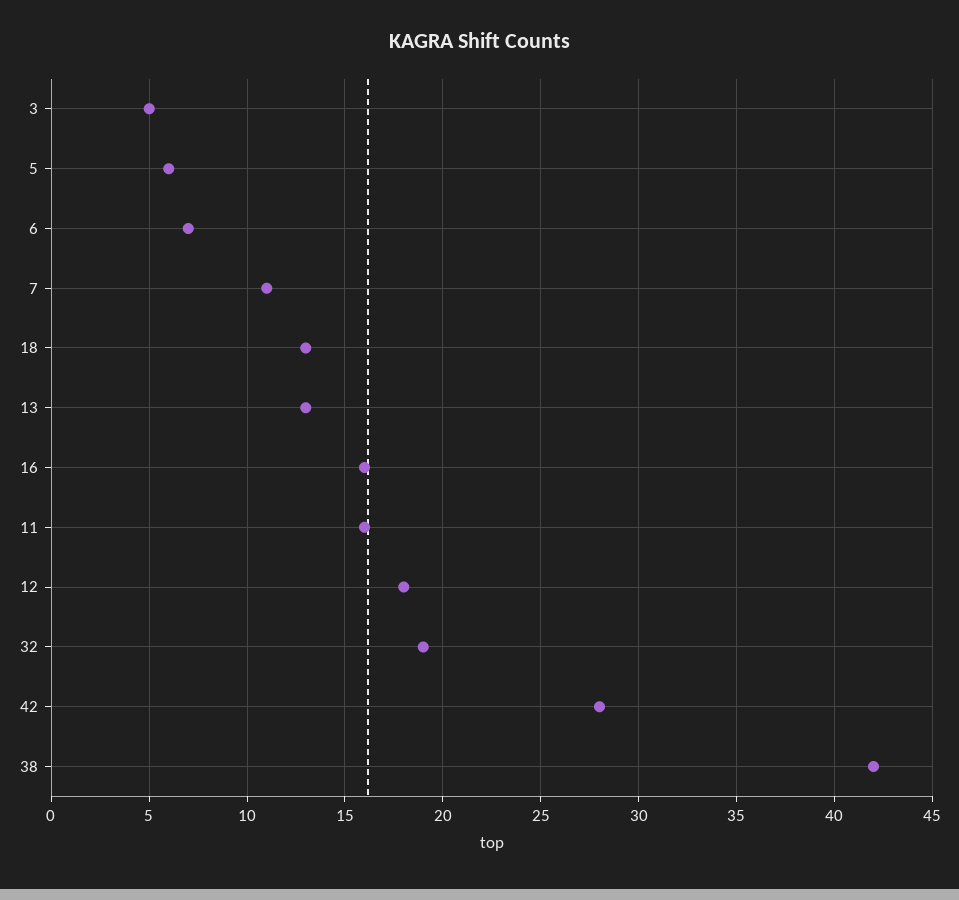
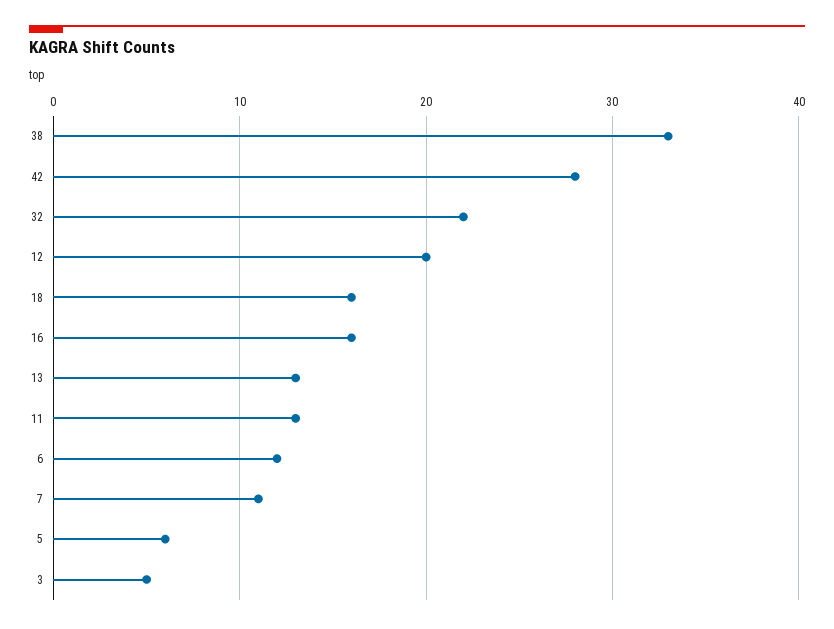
  {
    "3": 5,
    "5": 6,
-   "6": 7,
+   "6": 12,
    "7": 11,
-   "18": 13,
+   "18": 16,
    "13": 13,
    "16": 16,
-   "11": 16,
+   "11": 13,
-   "12": 18,
+   "12": 20,
-   "32": 19,
+   "32": 22,
    "42": 28,
-   "38": 42
+   "38": 33
  }

